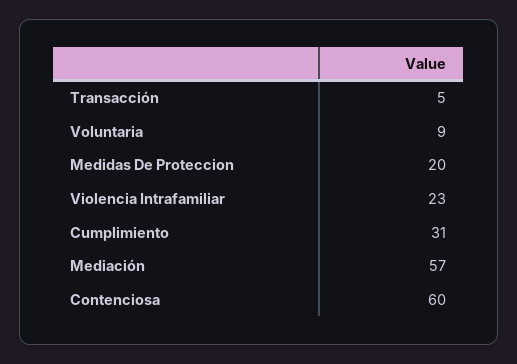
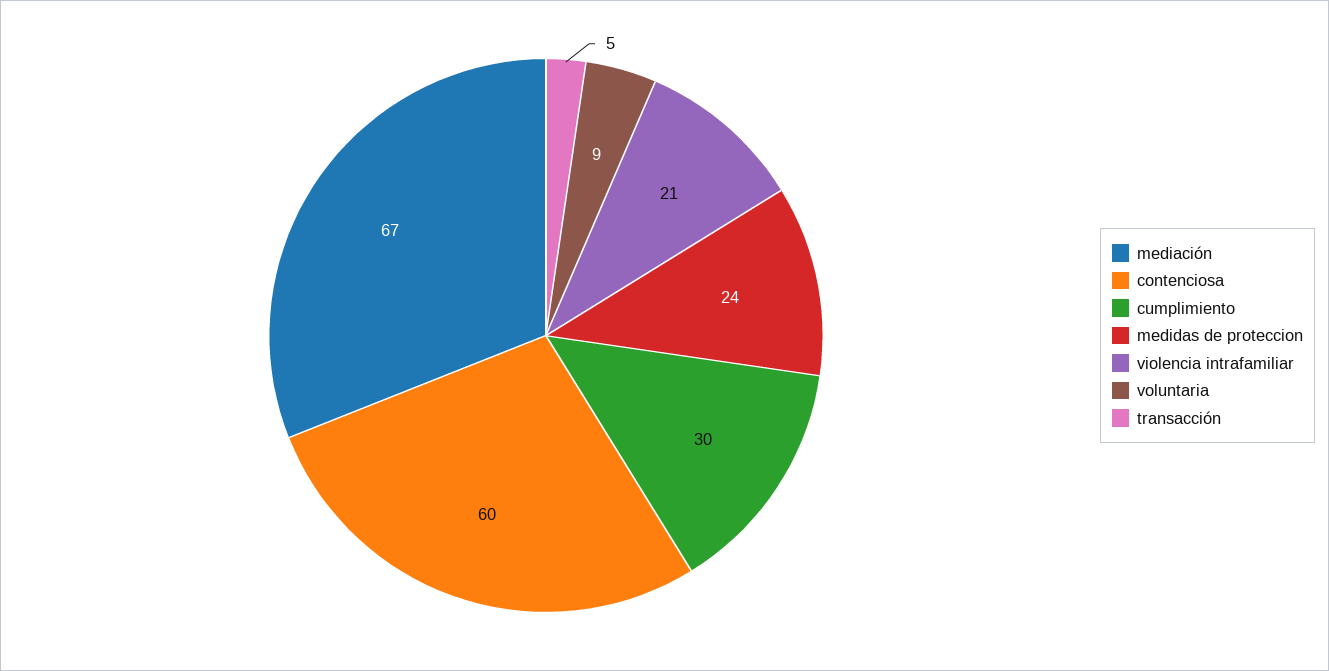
  {
    "Transacción": 5,
    "Voluntaria": 9,
-   "Medidas De Proteccion": 20,
+   "Medidas De Proteccion": 24,
-   "Violencia Intrafamiliar": 23,
+   "Violencia Intrafamiliar": 21,
-   "Cumplimiento": 31,
+   "Cumplimiento": 30,
-   "Mediación": 57,
+   "Mediación": 67,
    "Contenciosa": 60
  }

